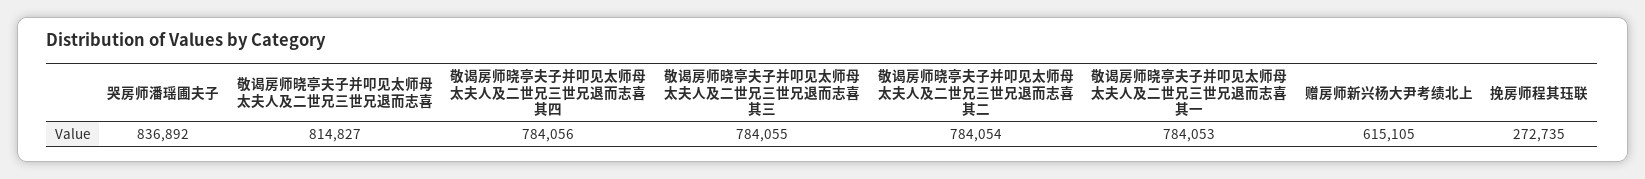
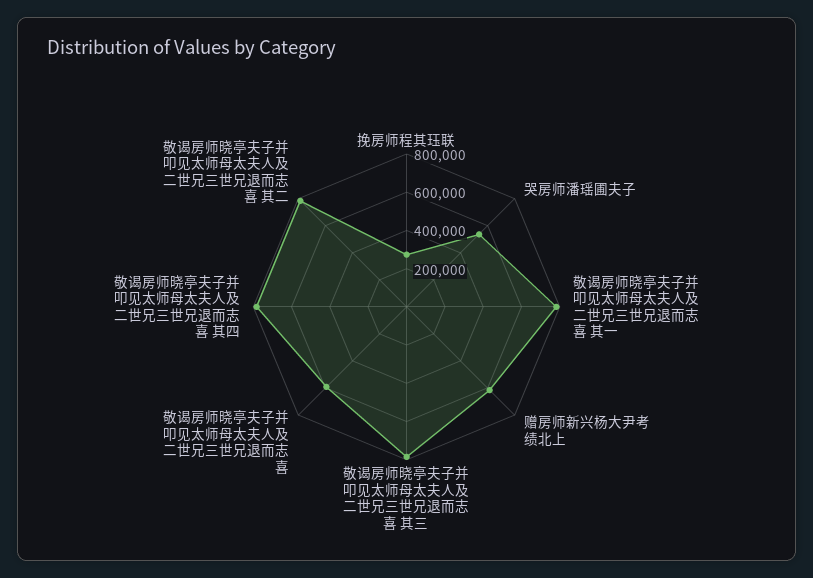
  {
-   "哭房师潘瑶圃夫子": 836892,
+   "哭房师潘瑶圃夫子": 550000,
-   "敬谒房师晓亭夫子并叩见太师母太夫人及二世兄三世兄退而志喜": 814827,
+   "敬谒房师晓亭夫子并叩见太师母太夫人及二世兄三世兄退而志喜": 600000,
    "敬谒房师晓亭夫子并叩见太师母太夫人及二世兄三世兄退而志喜 其四": 784056,
    "敬谒房师晓亭夫子并叩见太师母太夫人及二世兄三世兄退而志喜 其三": 784055,
    "敬谒房师晓亭夫子并叩见太师母太夫人及二世兄三世兄退而志喜 其二": 784054,
    "敬谒房师晓亭夫子并叩见太师母太夫人及二世兄三世兄退而志喜 其一": 784053,
    "赠房师新兴杨大尹考绩北上": 615105,
    "挽房师程其珏联": 272735
  }

